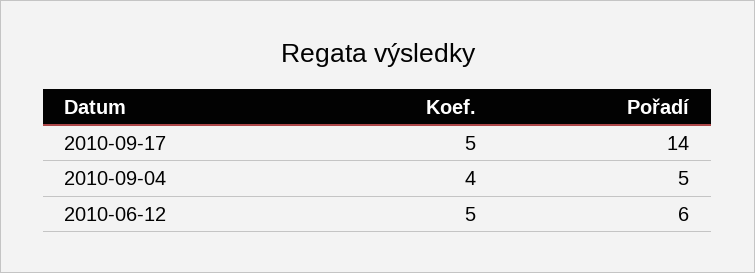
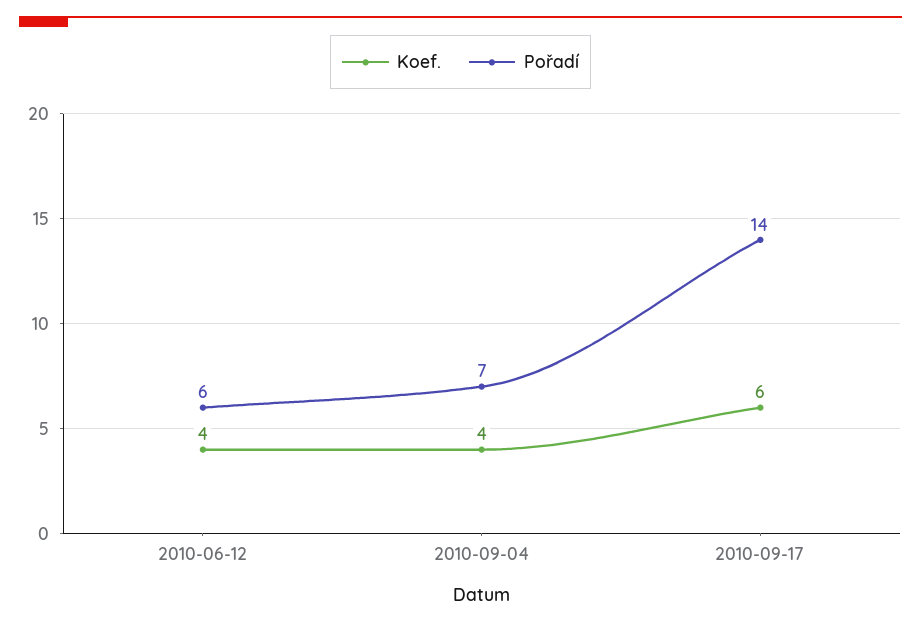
  {
    "Koef.": {
-     "2010-09-17": 5,
+     "2010-09-17": 6,
      "2010-09-04": 4,
-     "2010-06-12": 5
+     "2010-06-12": 4
    },
    "Pořadí": {
      "2010-09-17": 14,
-     "2010-09-04": 5,
+     "2010-09-04": 7,
      "2010-06-12": 6
    }
  }

